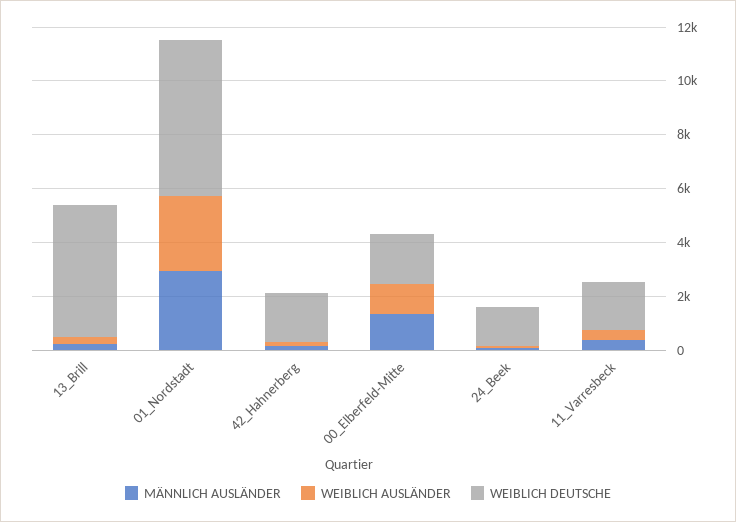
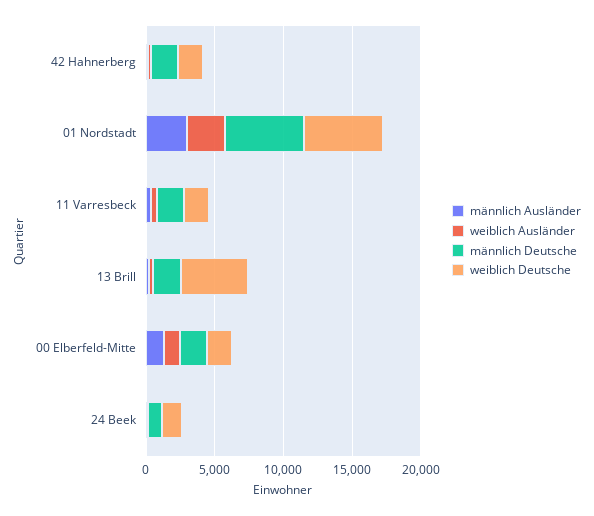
  {
    "MÄNNLICH AUSLÄNDER": {
      "13_Brill": 0,
      "01_Nordstadt": 3000,
      "42_Hahnerberg": 0,
      "00_Elberfeld-Mitte": 1500,
      "24_Beek": 0,
      "11_Varresbeck": 500
    },
    "WEIBLICH AUSLÄNDER": {
      "13_Brill": 0,
      "01_Nordstadt": 3000,
      "42_Hahnerberg": 0,
      "00_Elberfeld-Mitte": 1000,
      "24_Beek": 0,
      "11_Varresbeck": 500
    },
    "WEIBLICH DEUTSCHE": {
      "13_Brill": 5000,
      "01_Nordstadt": 6000,
      "42_Hahnerberg": 2000,
      "00_Elberfeld-Mitte": 2000,
      "24_Beek": 1500,
      "11_Varresbeck": 2000
-   }
+   },
+   "männlich Deutsche": {
+     "42_Hahnerberg": 2000,
+     "01_Nordstadt": 6000,
+     "11_Varresbeck": 2000,
+     "13_Brill": 2000,
+     "00_Elberfeld-Mitte": 2000,
+     "24_Beek": 1000
+   }
  }

